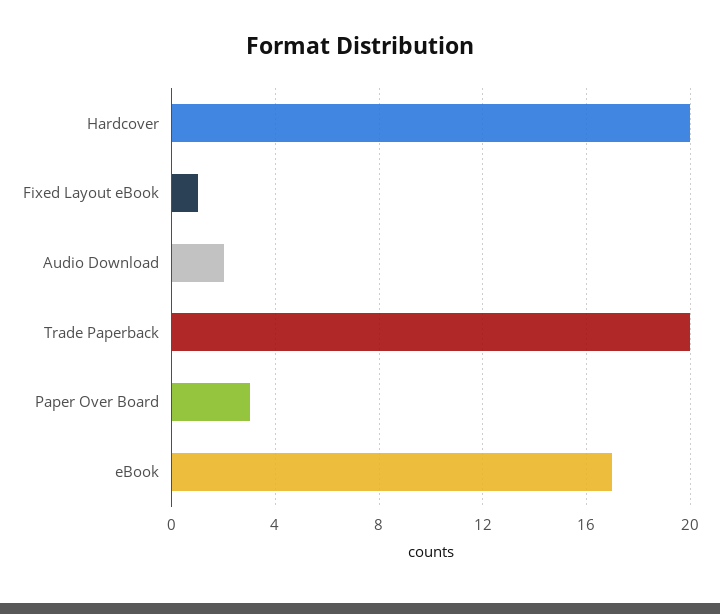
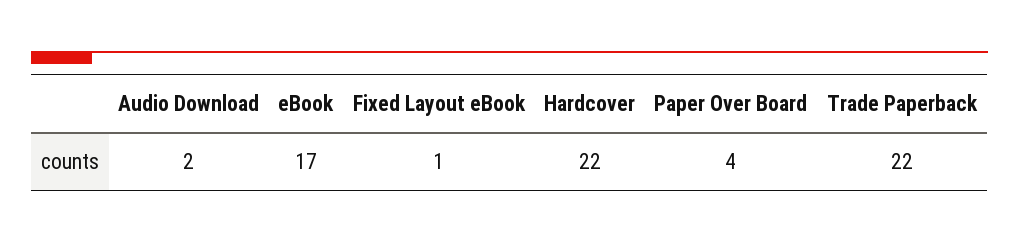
  {
-   "Hardcover": 20,
+   "Hardcover": 22,
    "Fixed Layout eBook": 1,
    "Audio Download": 2,
-   "Trade Paperback": 20,
+   "Trade Paperback": 22,
-   "Paper Over Board": 3,
+   "Paper Over Board": 4,
    "eBook": 17
  }

